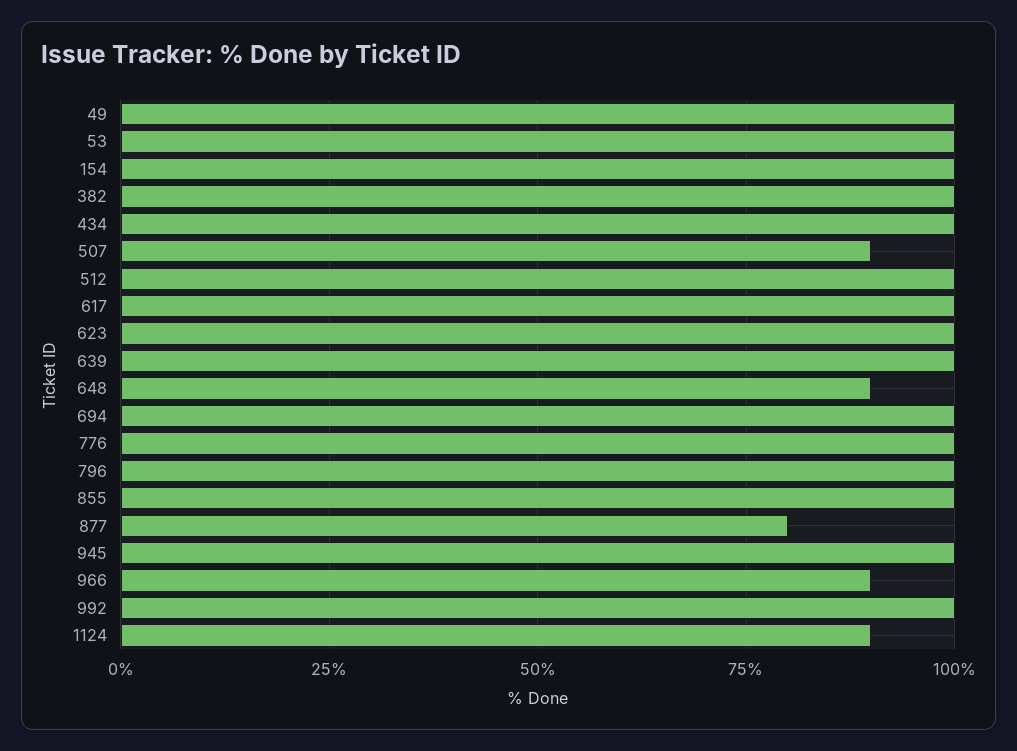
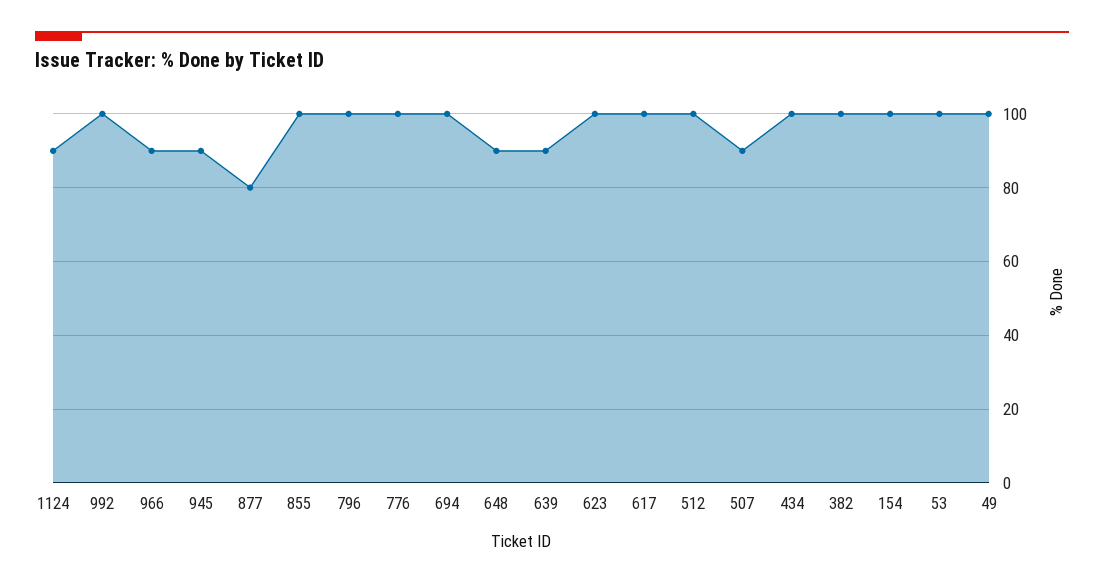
  {
    "49": 100,
    "53": 100,
    "154": 100,
    "382": 100,
    "434": 100,
    "507": 90,
    "512": 100,
    "617": 100,
    "623": 100,
-   "639": 100,
+   "639": 90,
    "648": 90,
    "694": 100,
    "776": 100,
    "796": 100,
    "855": 100,
    "877": 80,
-   "945": 100,
+   "945": 90,
    "966": 90,
    "992": 100,
    "1124": 90
  }

